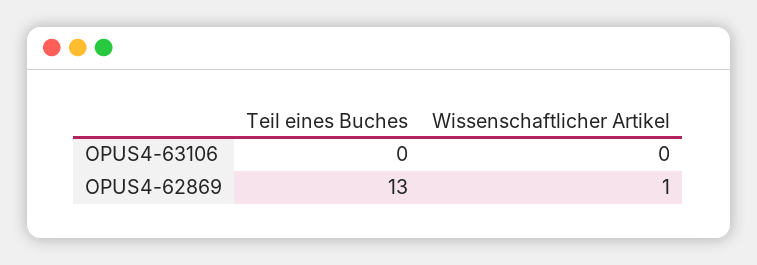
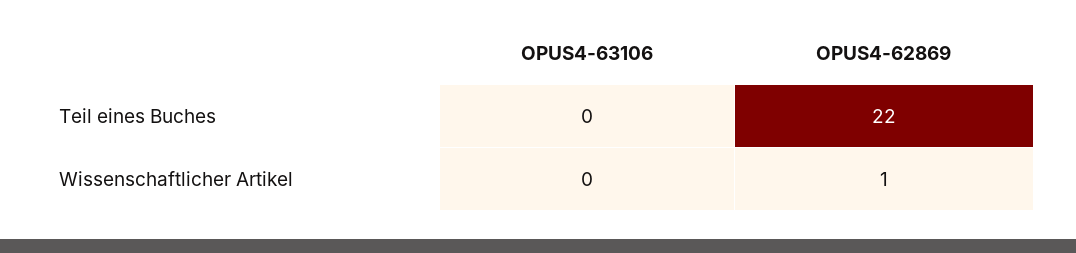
  {
    "Teil eines Buches": {
      "OPUS4-63106": 0,
-     "OPUS4-62869": 13
+     "OPUS4-62869": 22
    },
    "Wissenschaftlicher Artikel": {
      "OPUS4-63106": 0,
      "OPUS4-62869": 1
    }
  }

